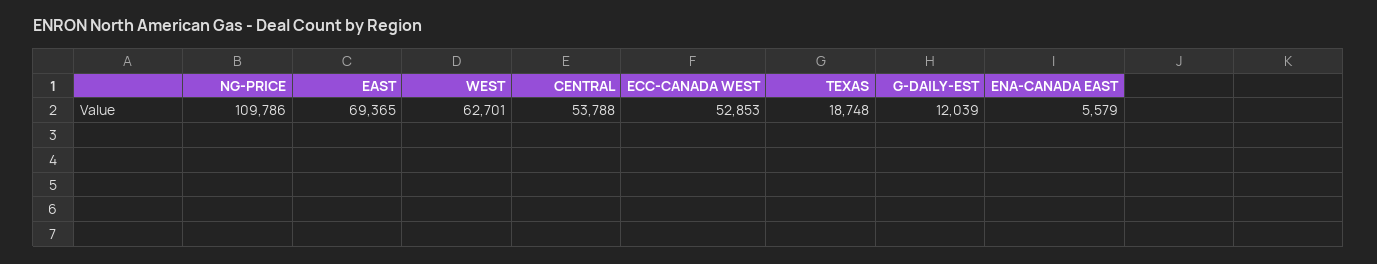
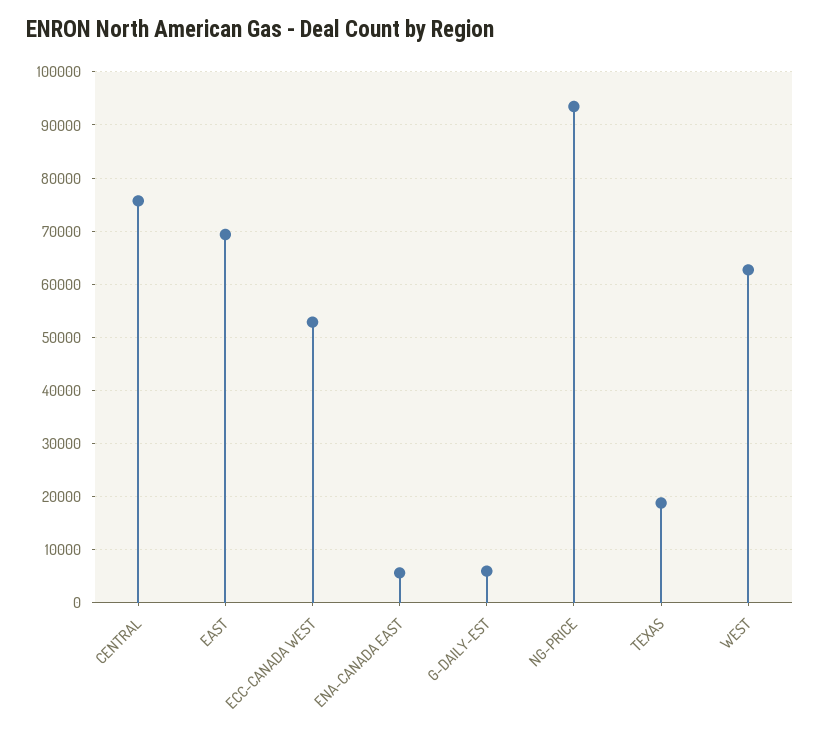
  {
-   "NG-PRICE": 109786,
+   "NG-PRICE": 94000,
    "EAST": 69365,
    "WEST": 62701,
-   "CENTRAL": 53788,
+   "CENTRAL": 76000,
    "ECC-CANADA WEST": 52853,
    "TEXAS": 18748,
-   "G-DAILY-EST": 12039,
+   "G-DAILY-EST": 6000,
    "ENA-CANADA EAST": 5579
  }

